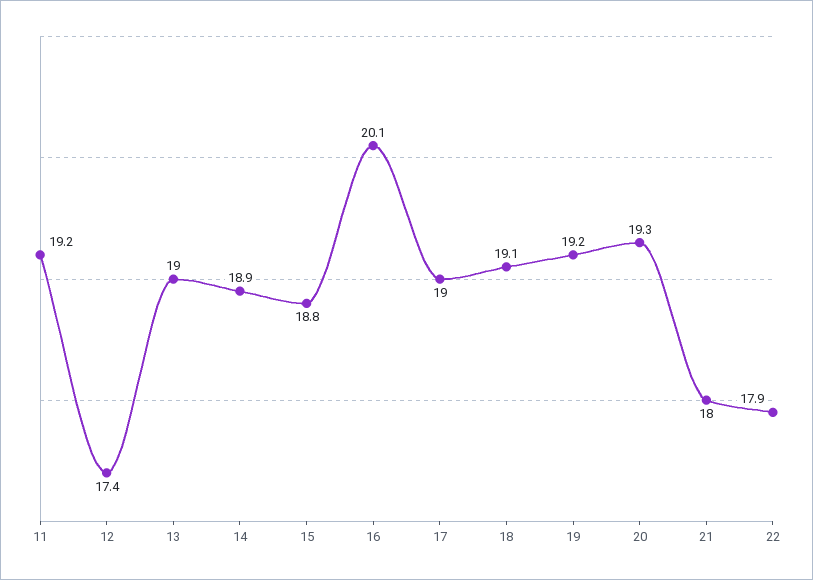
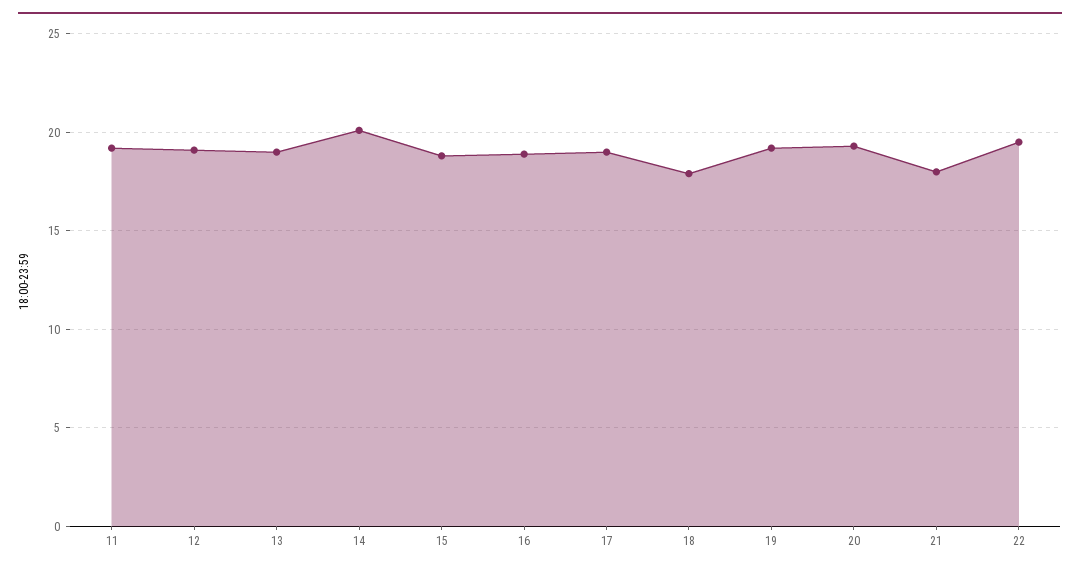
  {
    "11": 19.2,
-   "12": 17.4,
+   "12": 19,
    "13": 19,
-   "14": 18.9,
+   "14": 20,
    "15": 18.8,
-   "16": 20.1,
+   "16": 19,
    "17": 19,
-   "18": 19.1,
+   "18": 18,
    "19": 19.2,
    "20": 19.3,
    "21": 18,
-   "22": 17.9
+   "22": 19.5
  }

